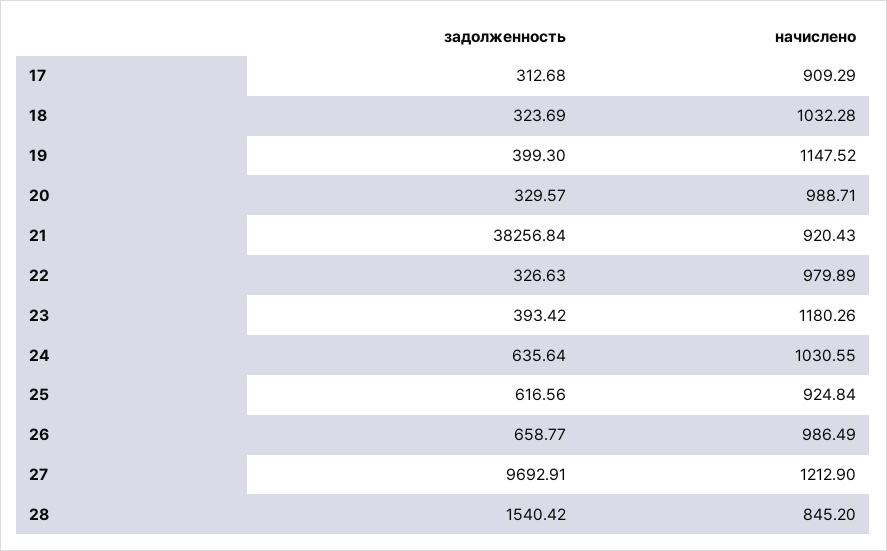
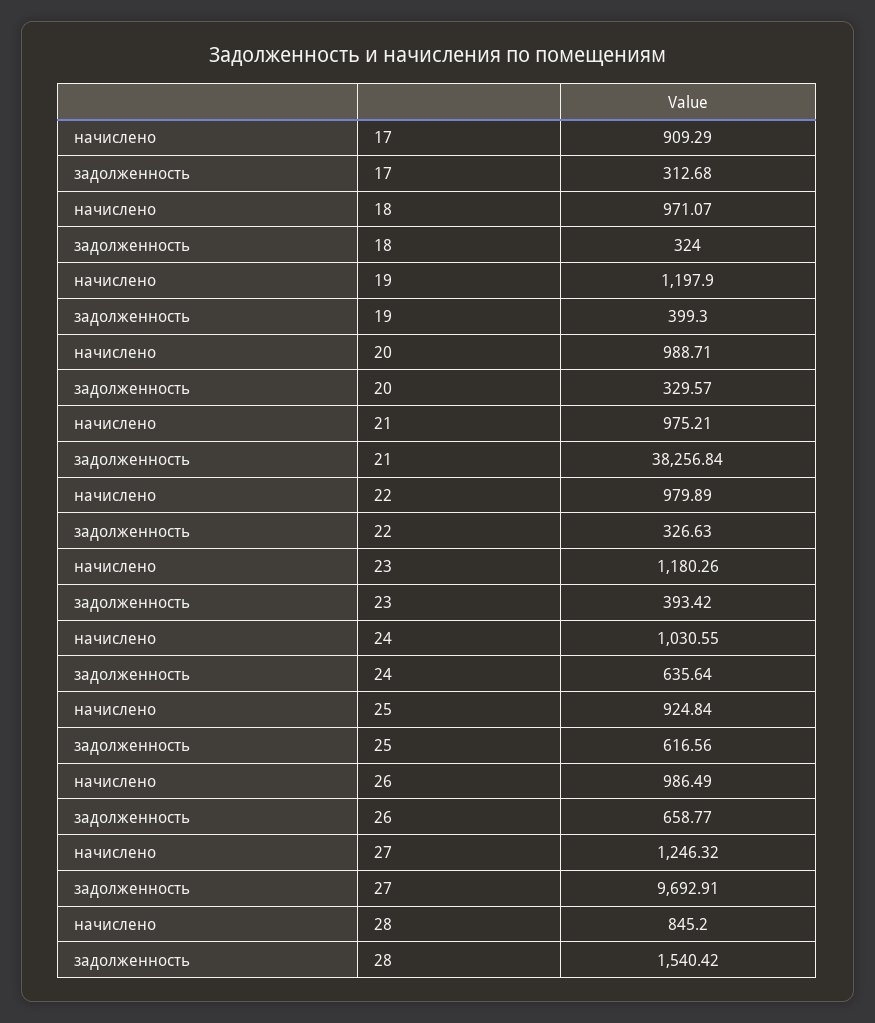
  {
    "задолженность": {
      "17": 312.68,
-     "18": 323.69,
+     "18": 324,
      "19": 399.3,
      "20": 329.57,
      "21": 38256.84,
      "22": 326.63,
      "23": 393.42,
      "24": 635.64,
      "25": 616.56,
      "26": 658.77,
      "27": 9692.91,
      "28": 1540.42
    },
    "начислено": {
      "17": 909.29,
-     "18": 1032.28,
+     "18": 971.07,
-     "19": 1147.52,
+     "19": 1197.9,
      "20": 988.71,
-     "21": 920.43,
+     "21": 975.21,
      "22": 979.89,
      "23": 1180.26,
      "24": 1030.55,
      "25": 924.84,
      "26": 986.49,
-     "27": 1212.9,
+     "27": 1246.32,
      "28": 845.2
    }
  }

